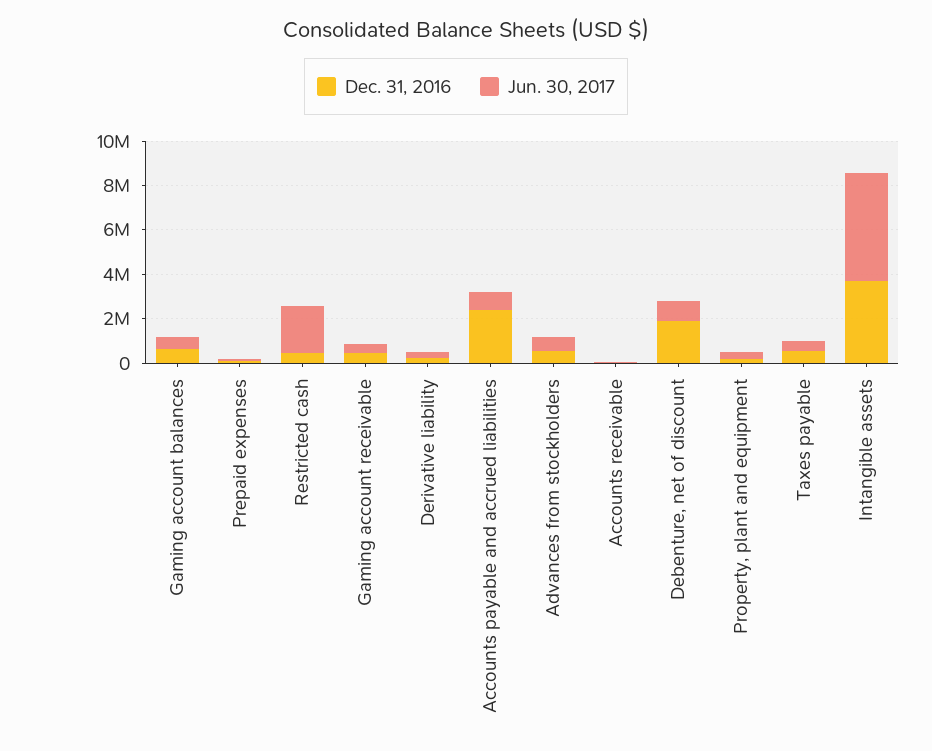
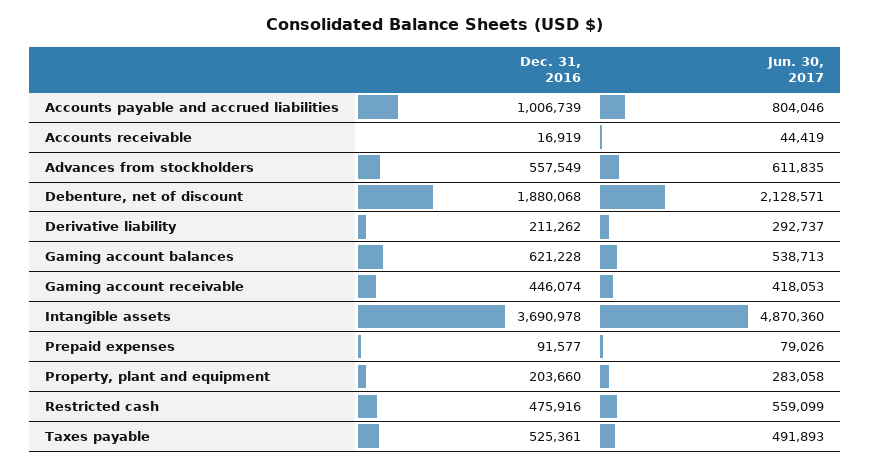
  {
    "Dec. 31, 2016": {
      "Gaming account balances": 621228,
      "Prepaid expenses": 91577,
      "Restricted cash": 475916,
      "Gaming account receivable": 446074,
      "Derivative liability": 211262,
-     "Accounts payable and accrued liabilities": 2500000,
+     "Accounts payable and accrued liabilities": 1006739,
      "Advances from stockholders": 557549,
      "Accounts receivable": 16919,
      "Debenture, net of discount": 1880068,
      "Property, plant and equipment": 203660,
      "Taxes payable": 525361,
      "Intangible assets": 3690978
    },
    "Jun. 30, 2017": {
      "Gaming account balances": 538713,
      "Prepaid expenses": 79026,
-     "Restricted cash": 2000000,
+     "Restricted cash": 559099,
      "Gaming account receivable": 418053,
      "Derivative liability": 292737,
      "Accounts payable and accrued liabilities": 804046,
      "Advances from stockholders": 611835,
      "Accounts receivable": 44419,
-     "Debenture, net of discount": 1000000,
+     "Debenture, net of discount": 2128571,
      "Property, plant and equipment": 283058,
      "Taxes payable": 491893,
      "Intangible assets": 4870360
    }
  }

